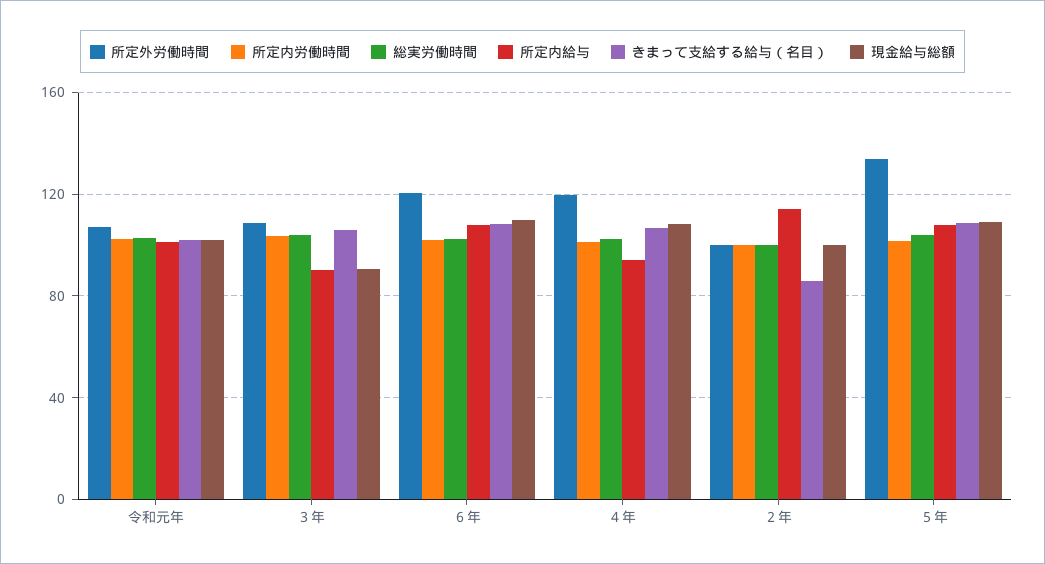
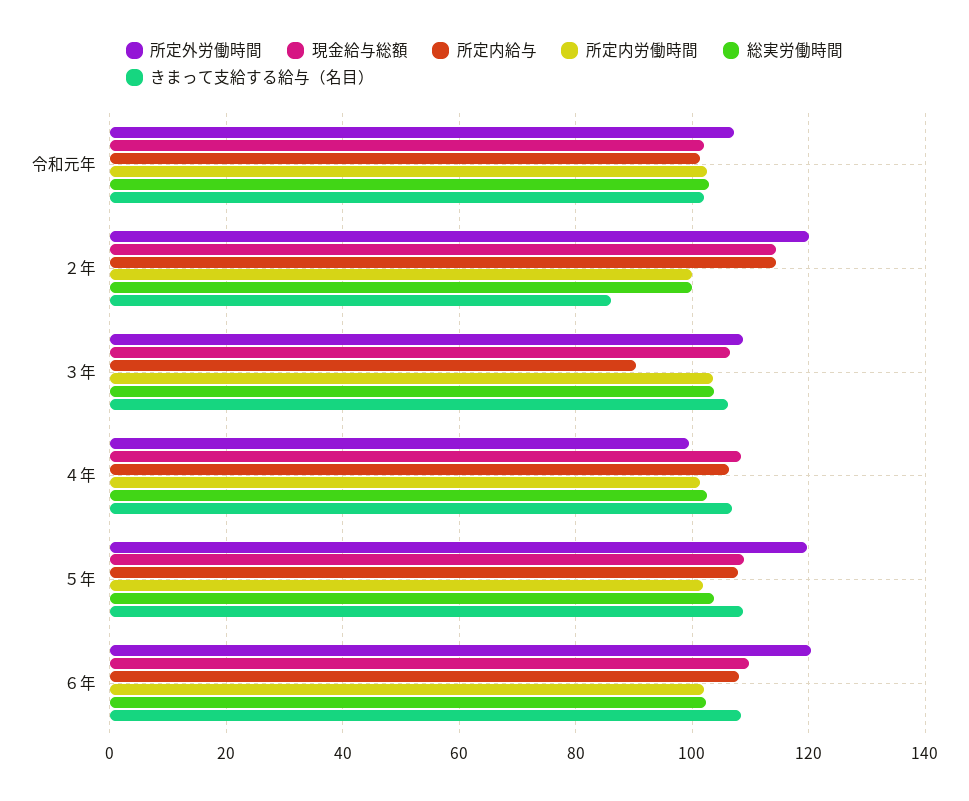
  {
    "所定外労働時間": {
      "令和元年": 108,
      "３年": 108,
      "６年": 120,
-     "４年": 120,
+     "４年": 100,
-     "２年": 100,
+     "２年": 120,
-     "５年": 135
+     "５年": 120
    },
    "所定内労働時間": {
      "令和元年": 102,
      "３年": 104,
      "６年": 102,
      "４年": 102,
      "２年": 100,
      "５年": 102
    },
    "総実労働時間": {
      "令和元年": 102,
      "３年": 104,
      "６年": 102,
      "４年": 102,
      "２年": 100,
      "５年": 104
    },
    "所定内給与": {
      "令和元年": 102,
      "３年": 90,
      "６年": 108,
-     "４年": 95,
+     "４年": 106,
      "２年": 114,
      "５年": 108
    },
    "きまって支給する給与（名目）": {
      "令和元年": 102,
      "３年": 106,
      "６年": 108,
      "４年": 106,
      "２年": 86,
      "５年": 108
    },
    "現金給与総額": {
      "令和元年": 102,
-     "３年": 90,
+     "３年": 106,
      "６年": 110,
      "４年": 108,
-     "２年": 100,
+     "２年": 114,
      "５年": 108
    }
  }

